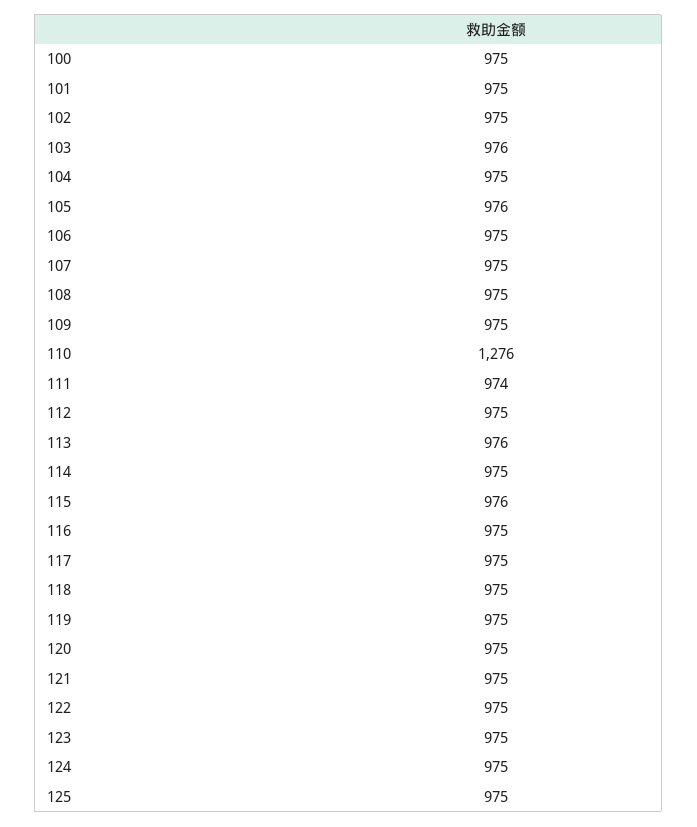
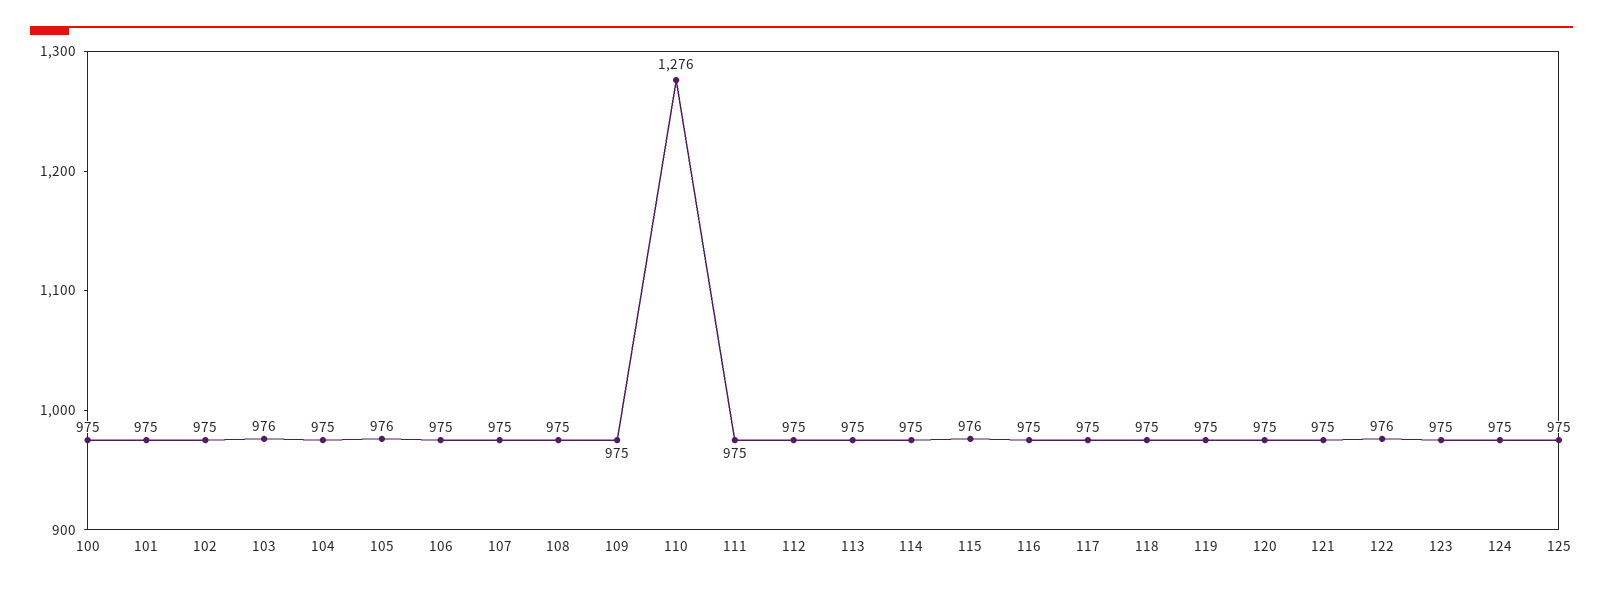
  {
    "100": 975,
    "101": 975,
    "102": 975,
    "103": 976,
    "104": 975,
    "105": 976,
    "106": 975,
    "107": 975,
    "108": 975,
    "109": 975,
    "110": 1276,
-   "111": 974,
+   "111": 975,
    "112": 975,
-   "113": 976,
+   "113": 975,
    "114": 975,
    "115": 976,
    "116": 975,
    "117": 975,
    "118": 975,
    "119": 975,
    "120": 975,
    "121": 975,
-   "122": 975,
+   "122": 976,
    "123": 975,
    "124": 975,
    "125": 975
  }

